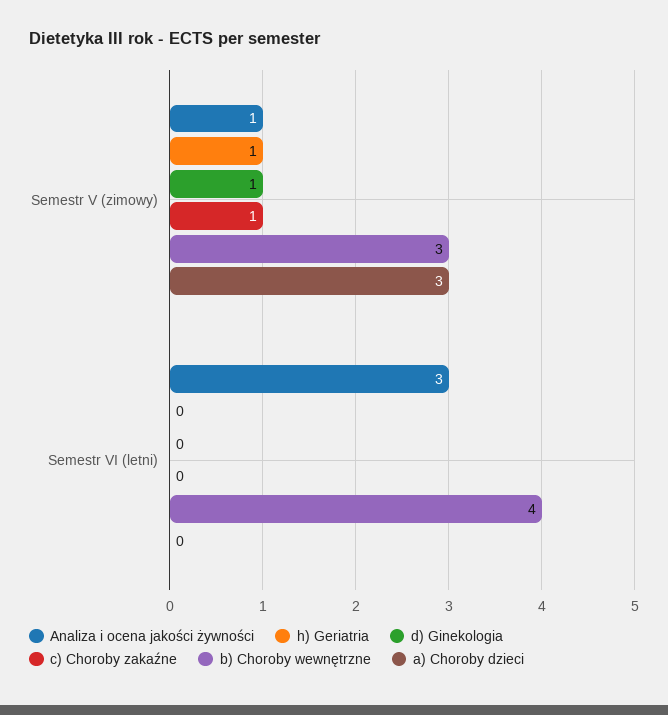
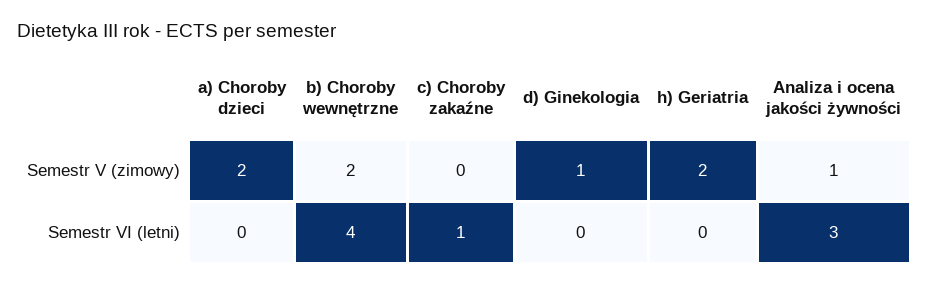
  {
    "Analiza i ocena jakości żywności": {
      "Semestr V (zimowy)": 1,
      "Semestr VI (letni)": 3
    },
    "h) Geriatria": {
-     "Semestr V (zimowy)": 1,
+     "Semestr V (zimowy)": 2,
      "Semestr VI (letni)": 0
    },
    "d) Ginekologia": {
      "Semestr V (zimowy)": 1,
      "Semestr VI (letni)": 0
    },
    "c) Choroby zakaźne": {
-     "Semestr V (zimowy)": 1,
+     "Semestr V (zimowy)": 0,
-     "Semestr VI (letni)": 0
+     "Semestr VI (letni)": 1
    },
    "b) Choroby wewnętrzne": {
-     "Semestr V (zimowy)": 3,
+     "Semestr V (zimowy)": 2,
      "Semestr VI (letni)": 4
    },
    "a) Choroby dzieci": {
-     "Semestr V (zimowy)": 3,
+     "Semestr V (zimowy)": 2,
      "Semestr VI (letni)": 0
    }
  }

